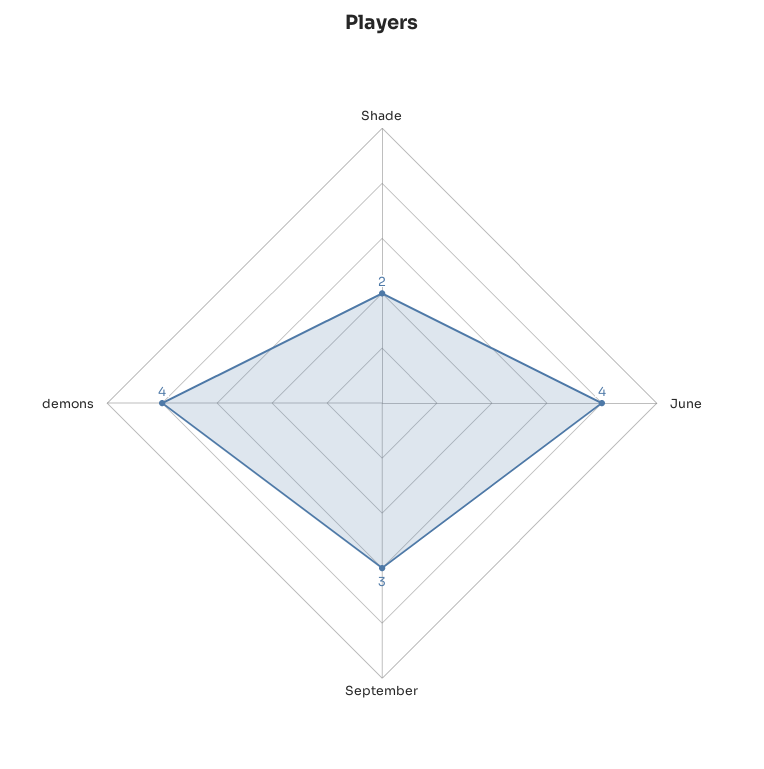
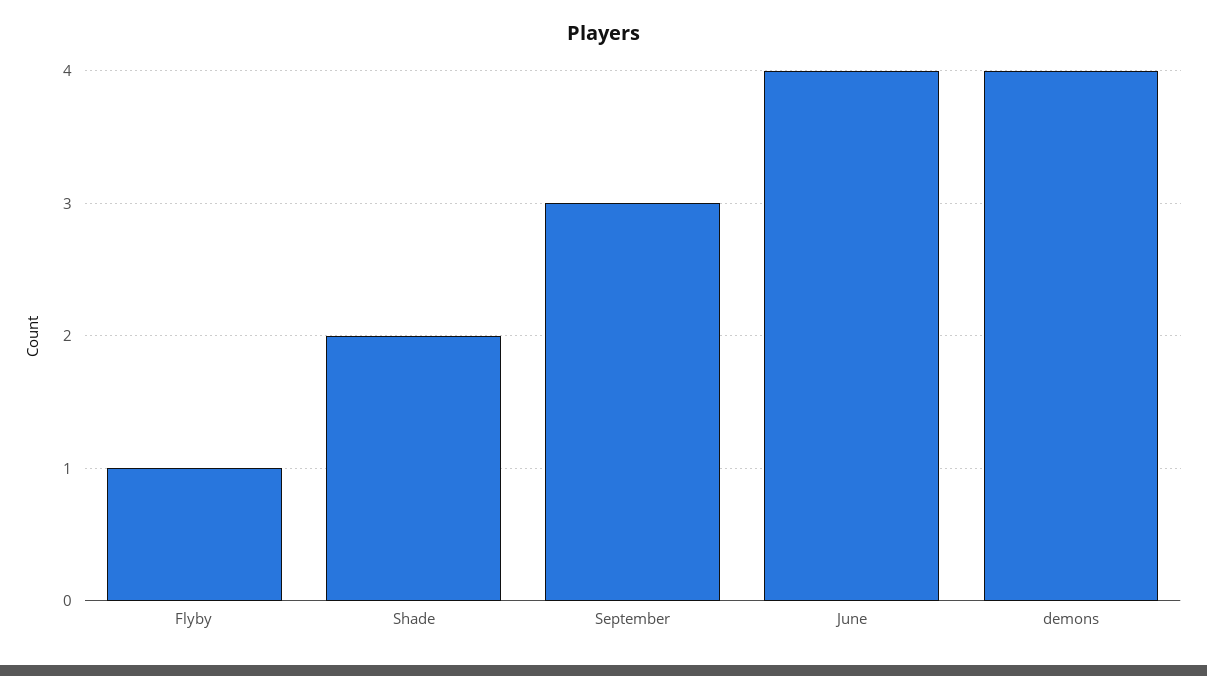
  {
    "Shade": 2,
    "June": 4,
    "September": 3,
-   "demons": 4
+   "demons": 4,
+   "Flyby": 1
  }

